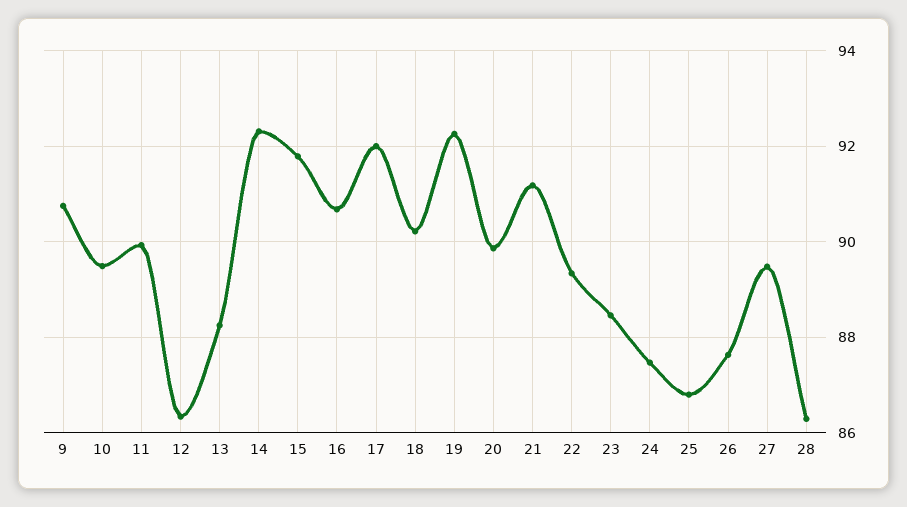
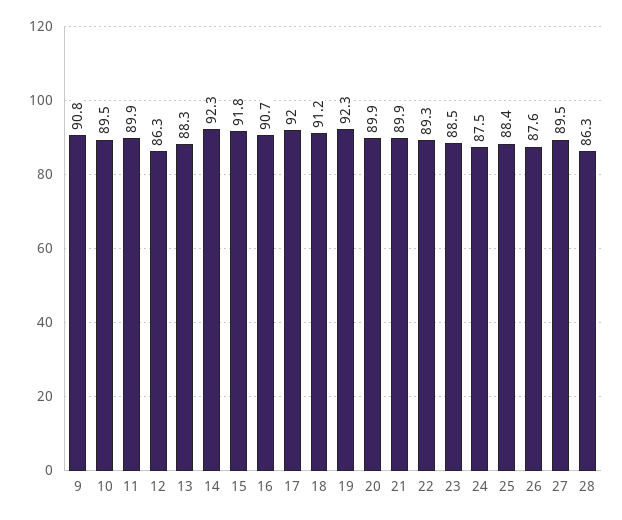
  {
    "9": 90.8,
    "10": 89.5,
    "11": 89.9,
    "12": 86.3,
    "13": 88.3,
    "14": 92.3,
    "15": 91.8,
    "16": 90.7,
    "17": 92,
-   "18": 90.2,
+   "18": 91.2,
    "19": 92.3,
    "20": 89.9,
-   "21": 91.2,
+   "21": 89.9,
    "22": 89.3,
    "23": 88.5,
    "24": 87.5,
-   "25": 86.8,
+   "25": 88.4,
    "26": 87.6,
    "27": 89.5,
    "28": 86.3
  }

